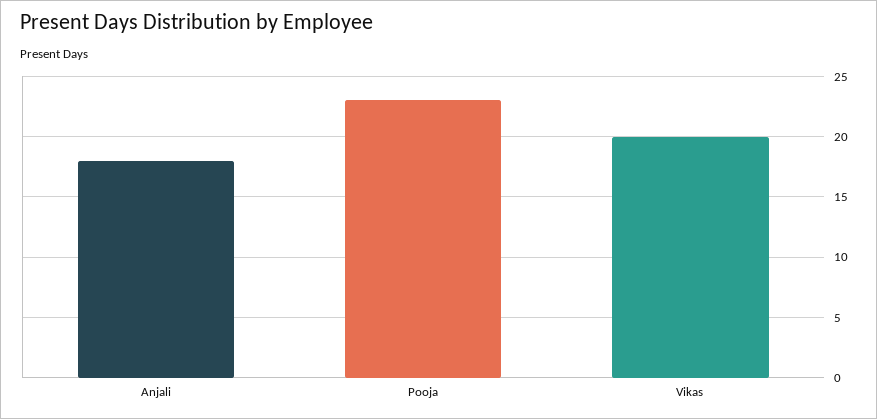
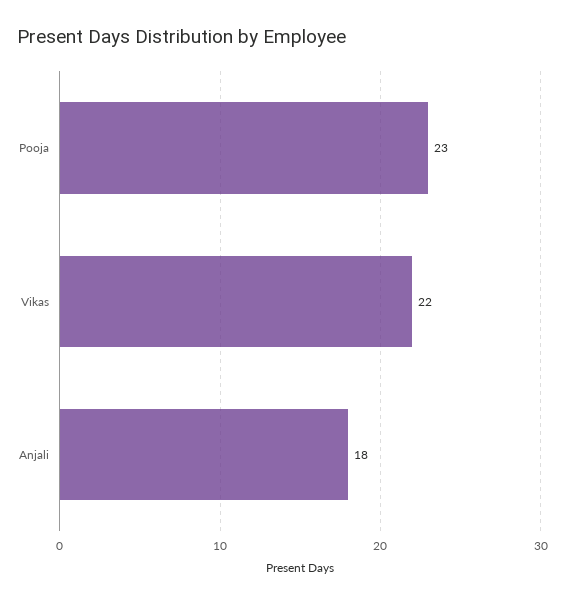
  {
    "Anjali": 18,
    "Pooja": 23,
-   "Vikas": 20
+   "Vikas": 22
  }

